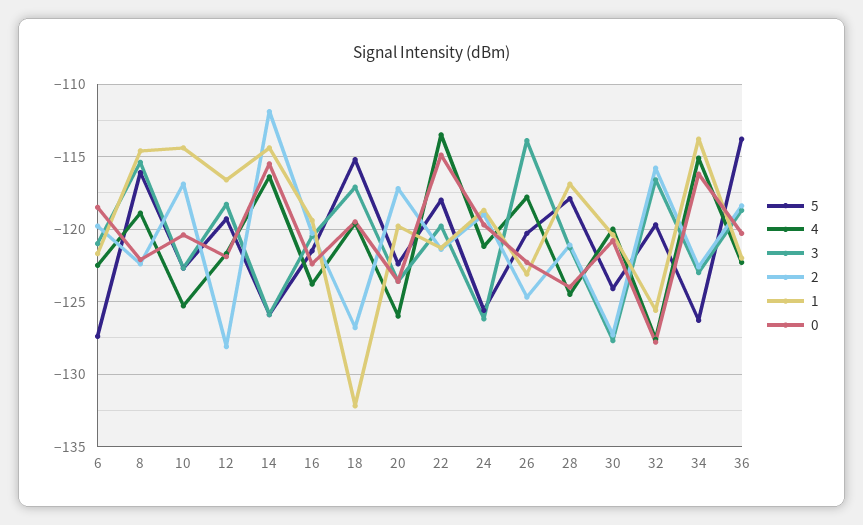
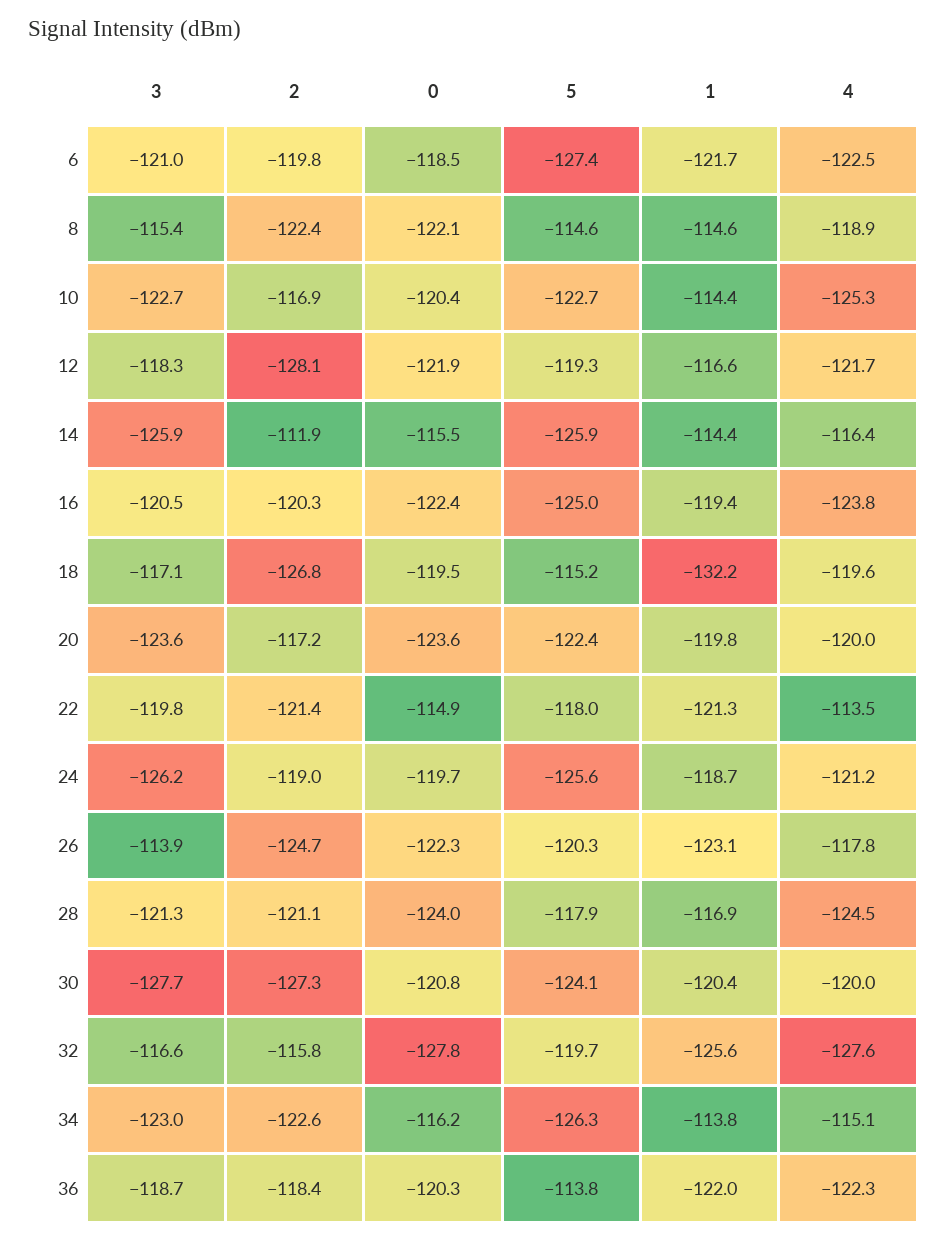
  {
    "5": {
      "6": -127.4,
-     "8": -116,
+     "8": -114.6,
      "10": -122.7,
      "12": -119.3,
      "14": -125.9,
-     "16": -121.5,
+     "16": -125,
      "18": -115.2,
      "20": -122.4,
      "22": -118,
      "24": -125.6,
      "26": -120.3,
      "28": -117.9,
      "30": -124.1,
      "32": -119.7,
      "34": -126.3,
      "36": -113.8
    },
    "4": {
      "6": -122.5,
      "8": -118.9,
      "10": -125.3,
      "12": -121.7,
      "14": -116.4,
      "16": -123.8,
      "18": -119.6,
-     "20": -126,
+     "20": -120,
      "22": -113.5,
      "24": -121.2,
      "26": -117.8,
      "28": -124.5,
      "30": -120,
      "32": -127.6,
      "34": -115.1,
      "36": -122.3
    },
    "3": {
      "6": -121,
      "8": -115.4,
      "10": -122.7,
      "12": -118.3,
      "14": -125.9,
      "16": -120.5,
      "18": -117.1,
      "20": -123.6,
      "22": -119.8,
      "24": -126.2,
      "26": -113.9,
      "28": -121.3,
      "30": -127.7,
      "32": -116.6,
      "34": -123,
      "36": -118.7
    },
    "2": {
      "6": -119.8,
      "8": -122.4,
      "10": -116.9,
      "12": -128.1,
      "14": -111.9,
      "16": -120.3,
      "18": -126.8,
      "20": -117.2,
      "22": -121.4,
      "24": -119,
      "26": -124.7,
      "28": -121.1,
      "30": -127.3,
      "32": -115.8,
      "34": -122.6,
      "36": -118.4
    },
    "1": {
      "6": -121.7,
      "8": -114.6,
      "10": -114.4,
      "12": -116.6,
      "14": -114.4,
      "16": -119.4,
      "18": -132.2,
      "20": -119.8,
      "22": -121.3,
      "24": -118.7,
      "26": -123.1,
      "28": -116.9,
      "30": -120.4,
      "32": -125.6,
      "34": -113.8,
      "36": -122
    },
    "0": {
      "6": -118.5,
      "8": -122.1,
      "10": -120.4,
      "12": -121.9,
      "14": -115.5,
      "16": -122.4,
      "18": -119.5,
      "20": -123.6,
      "22": -114.9,
      "24": -119.7,
      "26": -122.3,
      "28": -124,
      "30": -120.8,
      "32": -127.8,
      "34": -116.2,
      "36": -120.3
    }
  }

